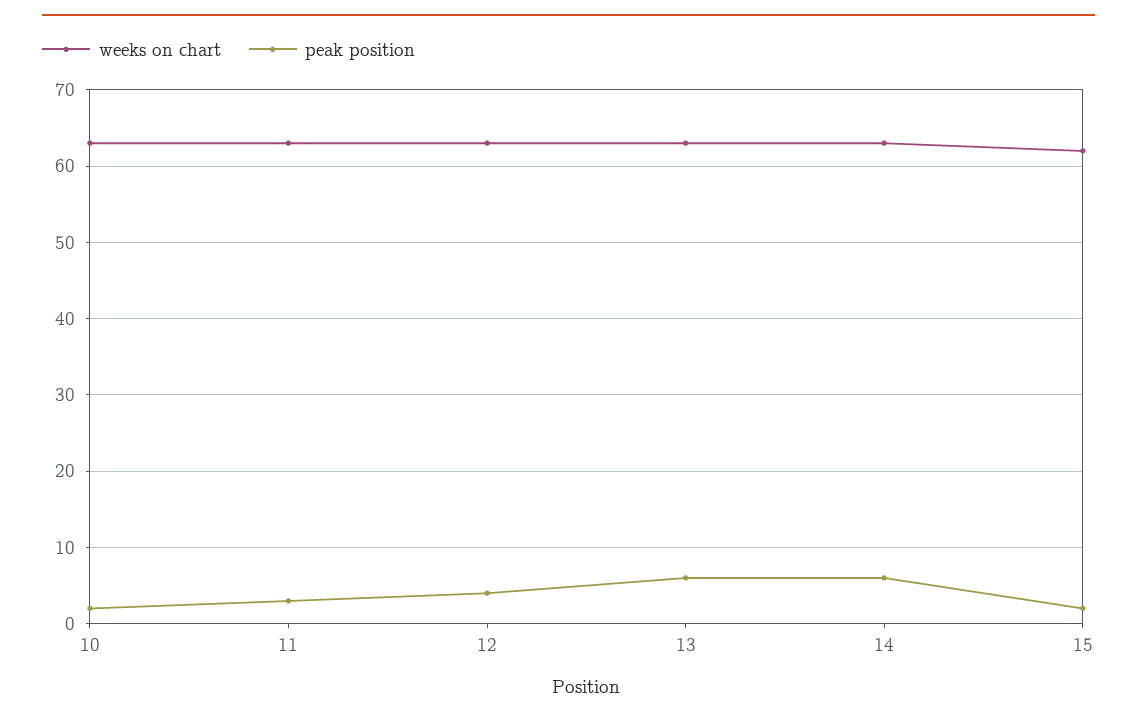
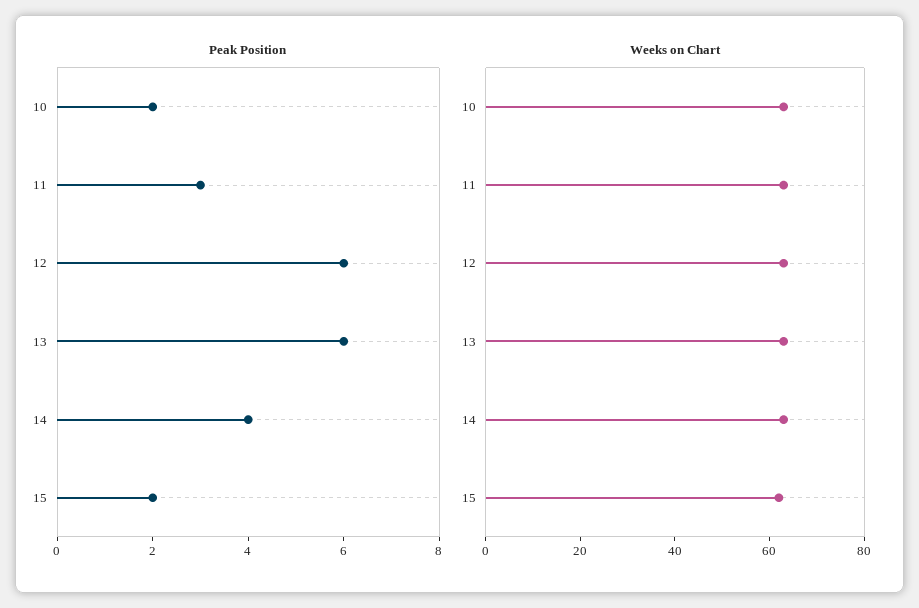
  {
    "weeks on chart": {
      "10": 63,
      "11": 63,
      "12": 63,
      "13": 63,
      "14": 63,
      "15": 62
    },
    "peak position": {
      "10": 2,
      "11": 3,
-     "12": 4,
+     "12": 6,
      "13": 6,
-     "14": 6,
+     "14": 4,
      "15": 2
    }
  }

